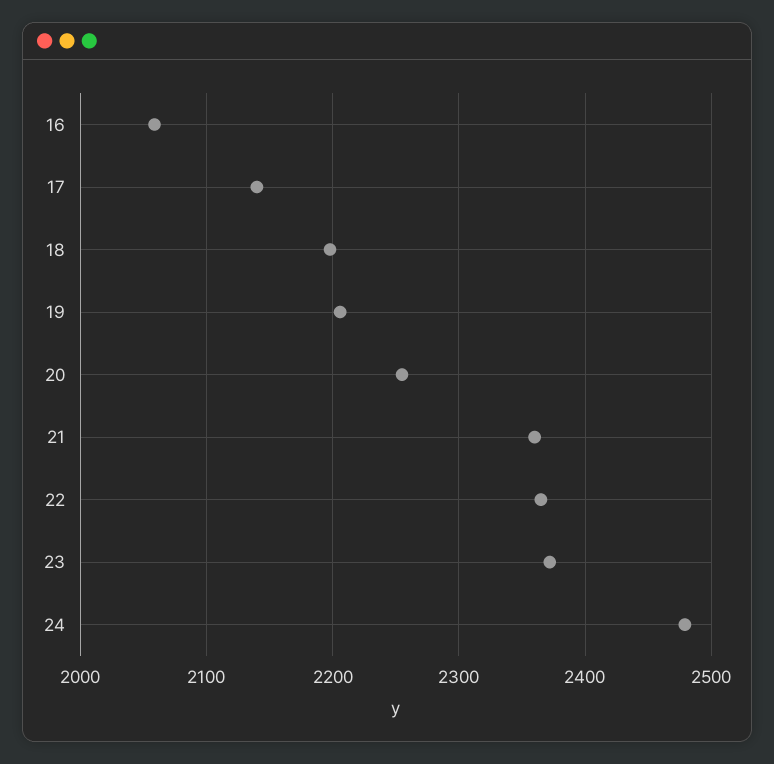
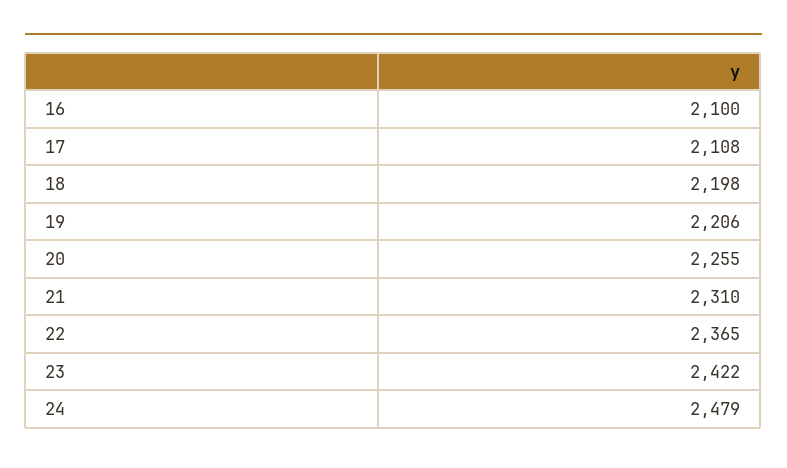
  {
-   "16": 2060,
+   "16": 2100,
-   "17": 2140,
+   "17": 2108,
    "18": 2198,
    "19": 2206,
    "20": 2255,
-   "21": 2360,
+   "21": 2310,
    "22": 2365,
-   "23": 2370,
+   "23": 2422,
    "24": 2479
  }

